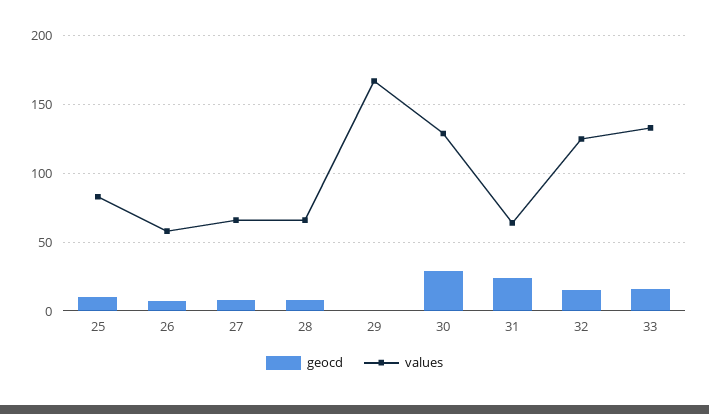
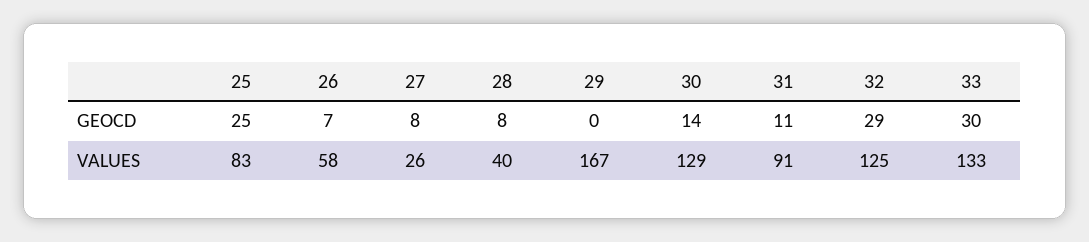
  {
    "geocd": {
-     "25": 10,
+     "25": 25,
      "26": 7,
      "27": 8,
      "28": 8,
      "29": 0,
-     "30": 30,
+     "30": 14,
-     "31": 25,
+     "31": 11,
-     "32": 15,
+     "32": 29,
-     "33": 15
+     "33": 30
    },
    "values": {
      "25": 83,
      "26": 58,
-     "27": 65,
+     "27": 26,
-     "28": 65,
+     "28": 40,
      "29": 167,
      "30": 129,
-     "31": 65,
+     "31": 91,
      "32": 125,
      "33": 133
    }
  }

